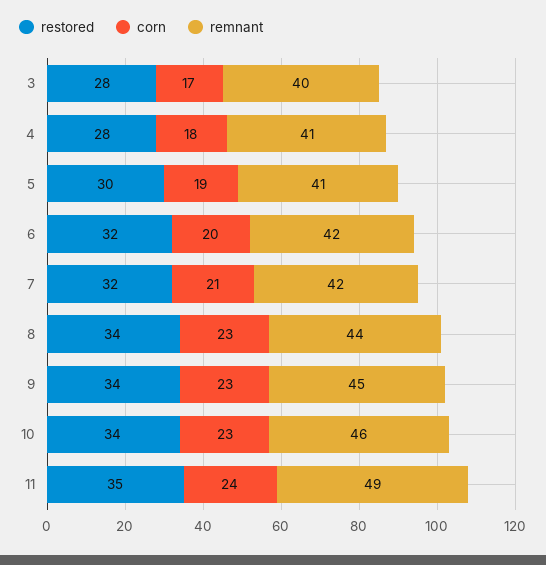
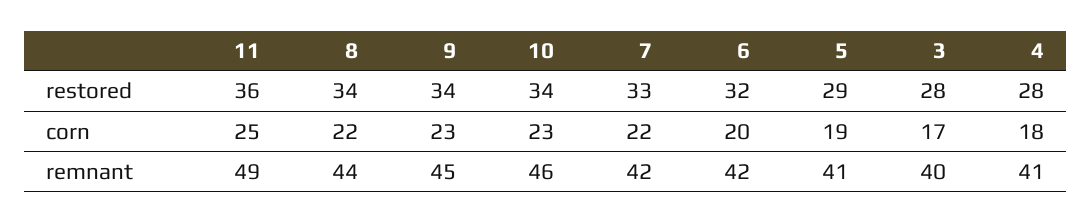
  {
    "restored": {
      "3": 28,
      "4": 28,
-     "5": 30,
+     "5": 29,
      "6": 32,
-     "7": 32,
+     "7": 33,
      "8": 34,
      "9": 34,
      "10": 34,
-     "11": 35
+     "11": 36
    },
    "corn": {
      "3": 17,
      "4": 18,
      "5": 19,
      "6": 20,
-     "7": 21,
+     "7": 22,
-     "8": 23,
+     "8": 22,
      "9": 23,
      "10": 23,
-     "11": 24
+     "11": 25
    },
    "remnant": {
      "3": 40,
      "4": 41,
      "5": 41,
      "6": 42,
      "7": 42,
      "8": 44,
      "9": 45,
      "10": 46,
      "11": 49
    }
  }

